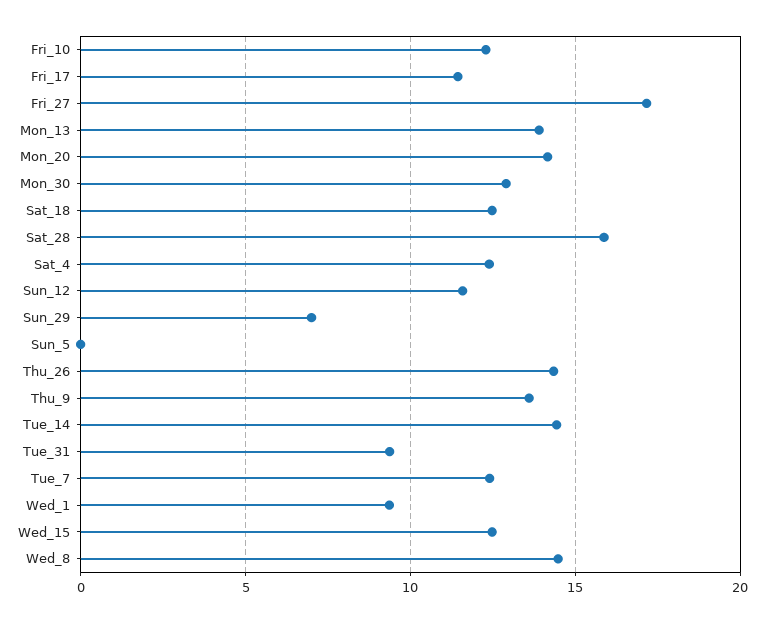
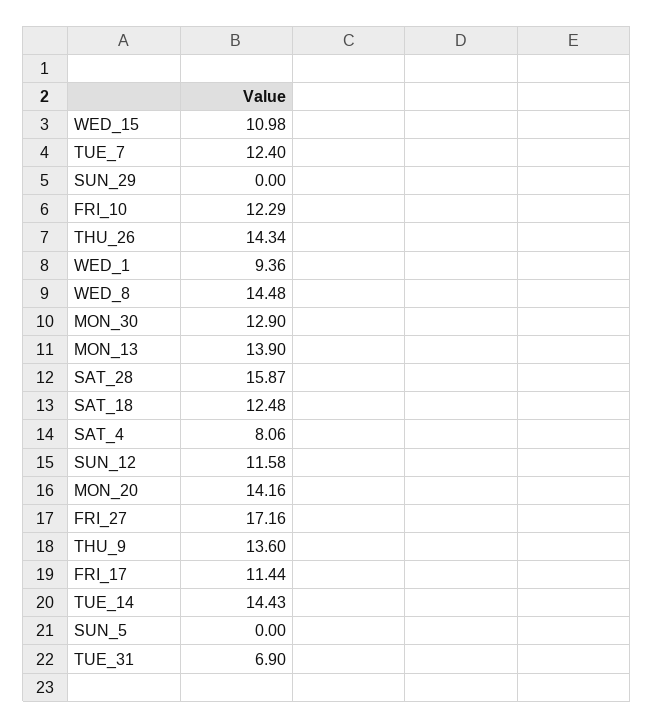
  {
    "Fri_10": 12.29,
    "Fri_17": 11.44,
    "Fri_27": 17.16,
    "Mon_13": 13.9,
    "Mon_20": 14.16,
    "Mon_30": 12.9,
    "Sat_18": 12.48,
    "Sat_28": 15.87,
-   "Sat_4": 12.5,
+   "Sat_4": 8.06,
    "Sun_12": 11.58,
-   "Sun_29": 7,
+   "Sun_29": 0,
    "Sun_5": 0,
    "Thu_26": 14.34,
    "Thu_9": 13.6,
    "Tue_14": 14.43,
-   "Tue_31": 9.5,
+   "Tue_31": 6.9,
    "Tue_7": 12.4,
    "Wed_1": 9.36,
-   "Wed_15": 12.5,
+   "Wed_15": 10.98,
    "Wed_8": 14.48
  }

